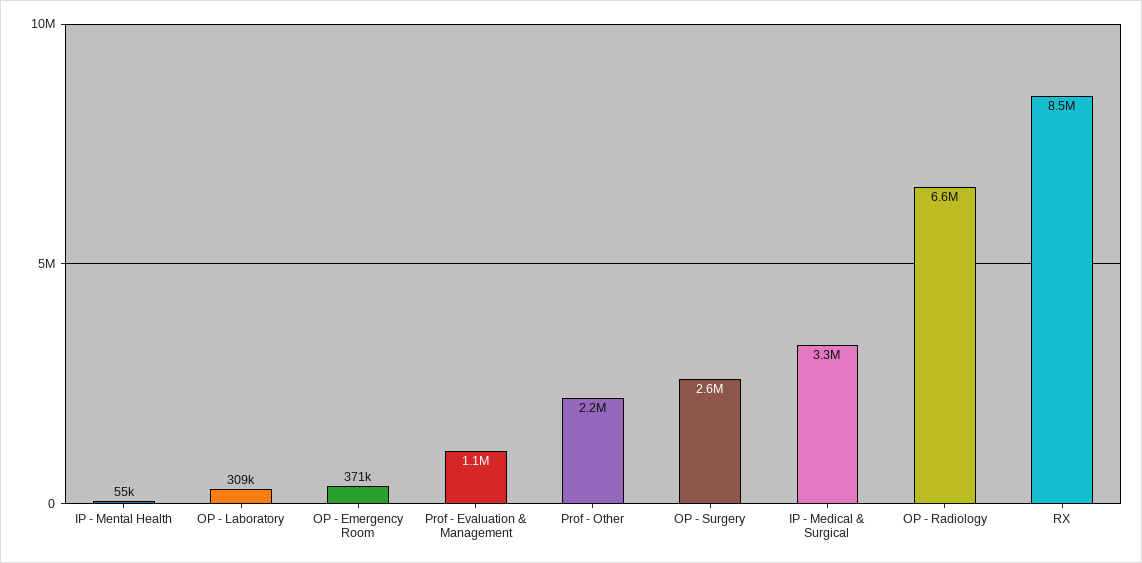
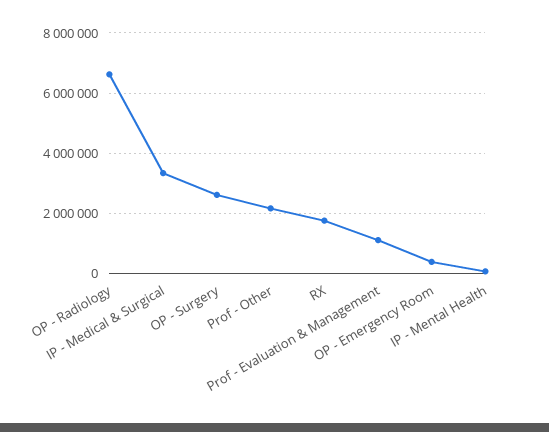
  {
    "IP - Mental Health": 55000,
-   "OP - Laboratory": 309000,
    "OP - Emergency Room": 371000,
    "Prof - Evaluation & Management": 1100000,
    "Prof - Other": 2200000,
    "OP - Surgery": 2600000,
    "IP - Medical & Surgical": 3300000,
    "OP - Radiology": 6600000,
-   "RX": 8500000
+   "RX": 1800000
  }

